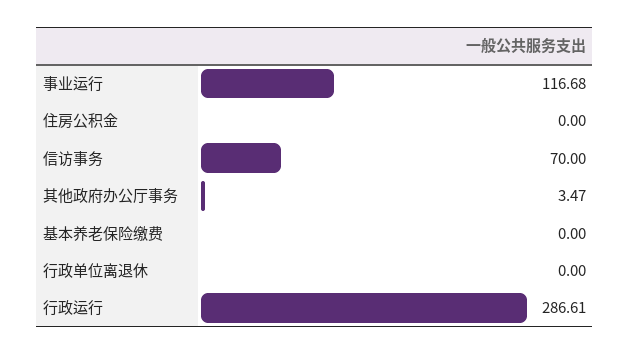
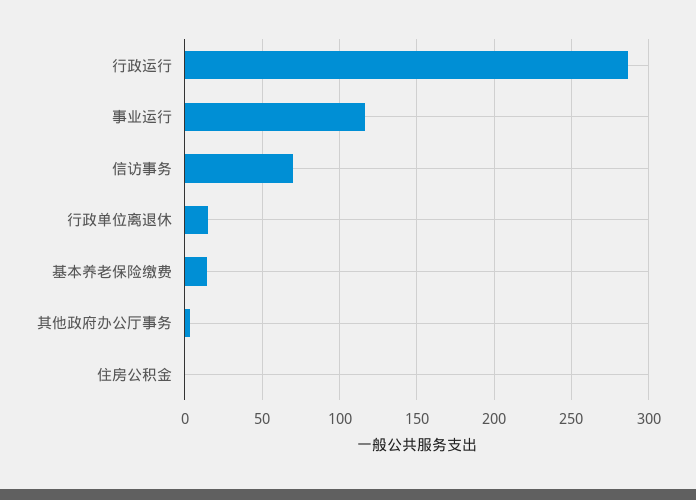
  {
    "事业运行": 116.68,
    "住房公积金": 0,
    "信访事务": 70,
    "其他政府办公厅事务": 3.47,
-   "基本养老保险缴费": 0,
+   "基本养老保险缴费": 15,
-   "行政单位离退休": 0,
+   "行政单位离退休": 15,
    "行政运行": 286.61
  }

